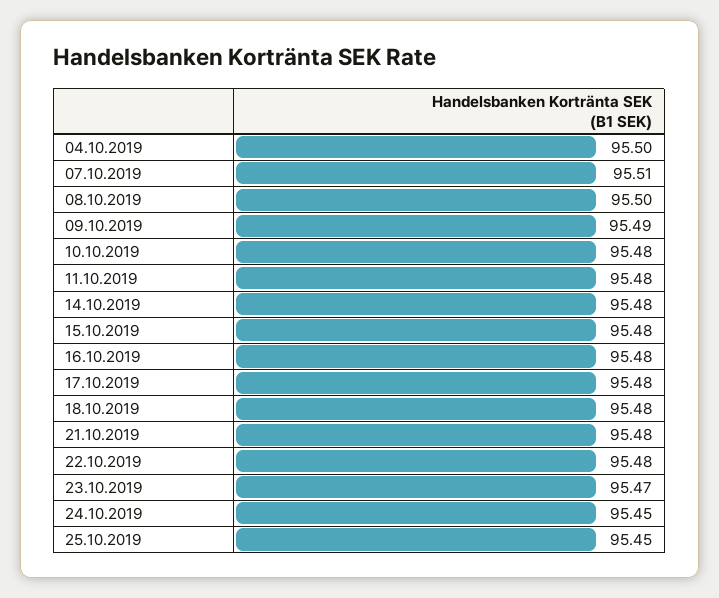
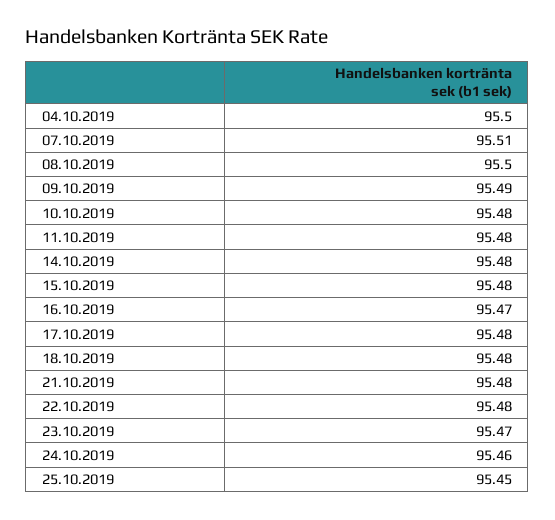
  {
    "04.10.2019": 95.5,
    "07.10.2019": 95.51,
    "08.10.2019": 95.5,
    "09.10.2019": 95.49,
    "10.10.2019": 95.48,
    "11.10.2019": 95.48,
    "14.10.2019": 95.48,
    "15.10.2019": 95.48,
-   "16.10.2019": 95.48,
+   "16.10.2019": 95.47,
    "17.10.2019": 95.48,
    "18.10.2019": 95.48,
    "21.10.2019": 95.48,
    "22.10.2019": 95.48,
    "23.10.2019": 95.47,
-   "24.10.2019": 95.45,
+   "24.10.2019": 95.46,
    "25.10.2019": 95.45
  }

